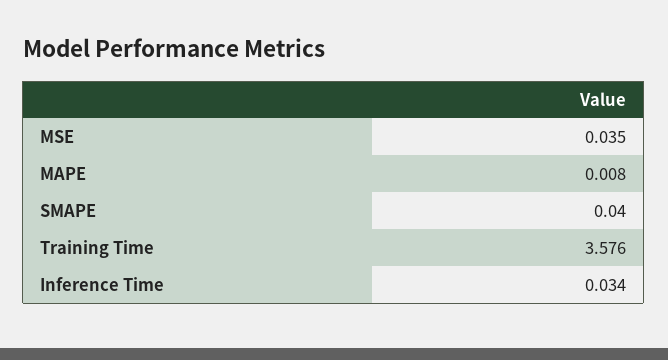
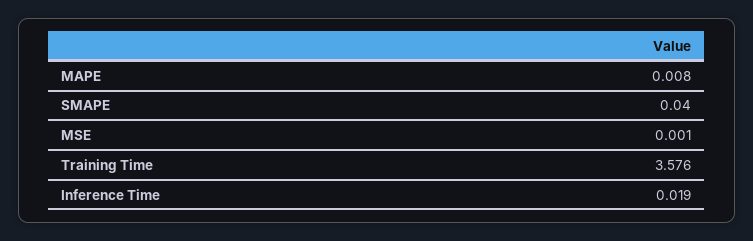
  {
-   "MSE": 0.035,
+   "MSE": 0.001,
    "MAPE": 0.008,
    "SMAPE": 0.04,
    "Training Time": 3.576,
-   "Inference Time": 0.034
+   "Inference Time": 0.019
  }

